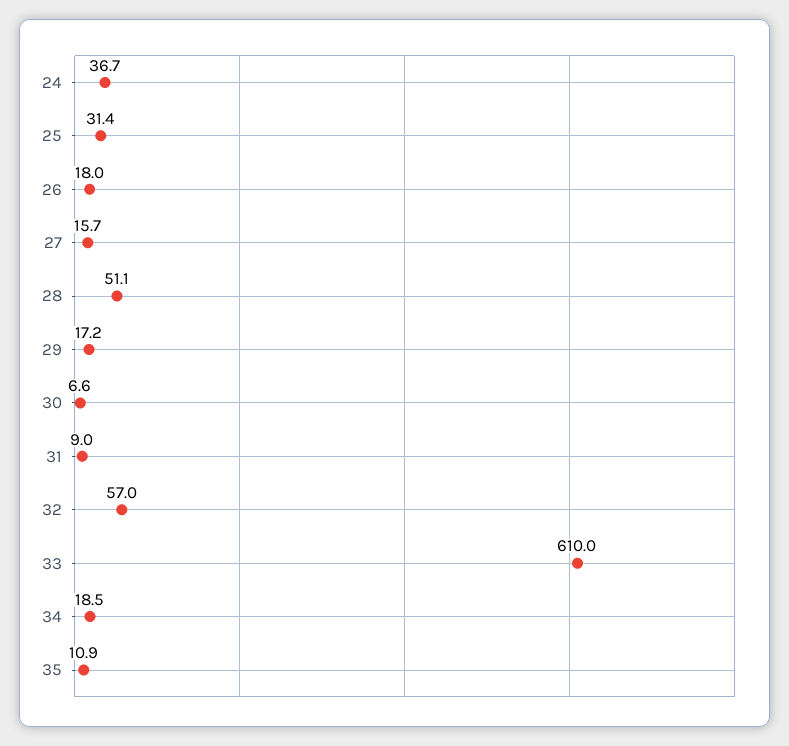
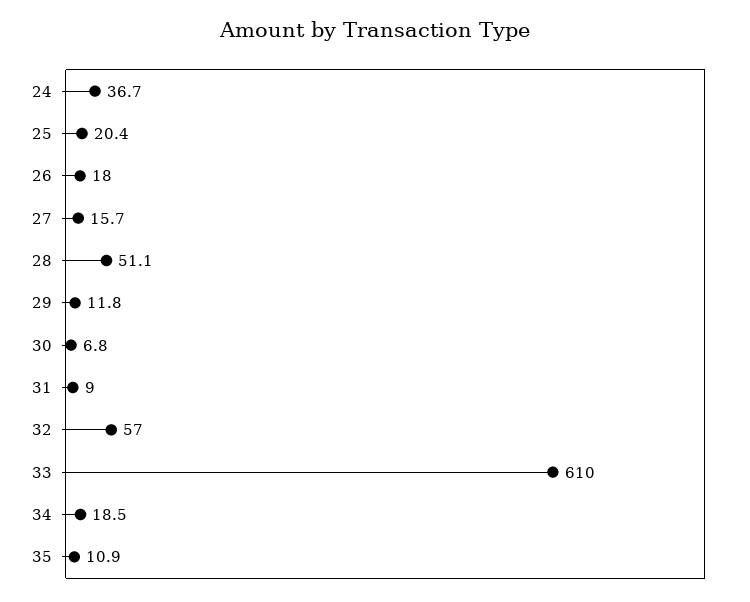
  {
    "24": 36.7,
-   "25": 31.4,
+   "25": 20.4,
    "26": 18,
    "27": 15.7,
    "28": 51.1,
-   "29": 17.2,
+   "29": 11.8,
-   "30": 6.6,
+   "30": 6.8,
    "31": 9,
    "32": 57,
    "33": 610,
    "34": 18.5,
    "35": 10.9
  }

